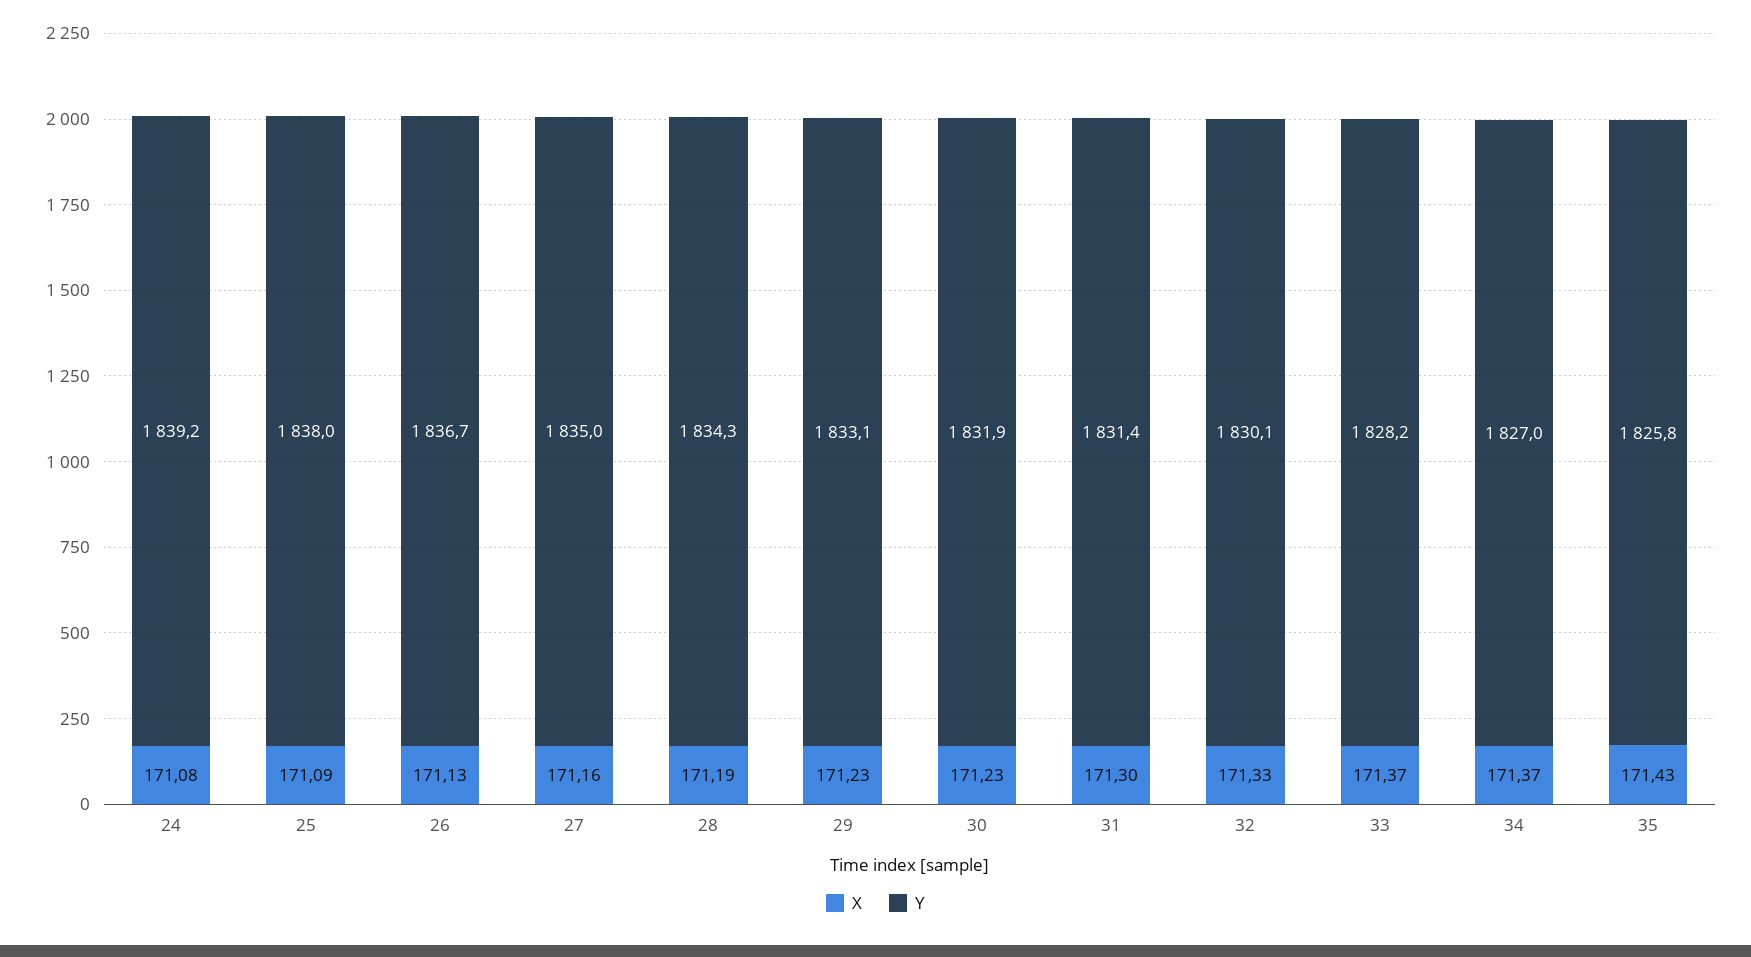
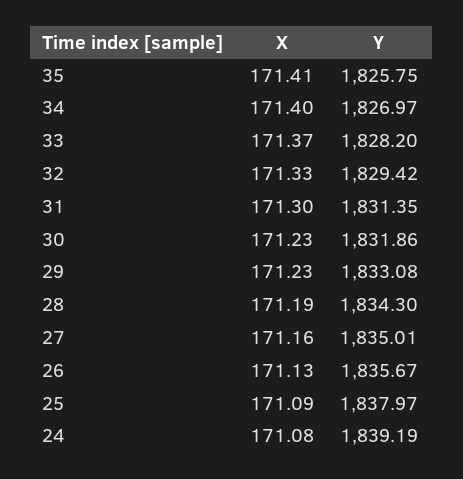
  {
    "X": {
      "24": 171.08,
      "25": 171.09,
      "26": 171.13,
      "27": 171.16,
      "28": 171.19,
      "29": 171.23,
      "30": 171.23,
      "31": 171.3,
      "32": 171.33,
      "33": 171.37,
-     "34": 171.37,
+     "34": 171.4,
-     "35": 171.43
+     "35": 171.41
    },
    "Y": {
      "24": 1839.19,
      "25": 1837.97,
-     "26": 1836.7,
+     "26": 1835.67,
      "27": 1835.01,
      "28": 1834.3,
      "29": 1833.08,
      "30": 1831.86,
      "31": 1831.35,
-     "32": 1830.1,
+     "32": 1829.42,
      "33": 1828.2,
      "34": 1826.97,
      "35": 1825.75
    }
  }

